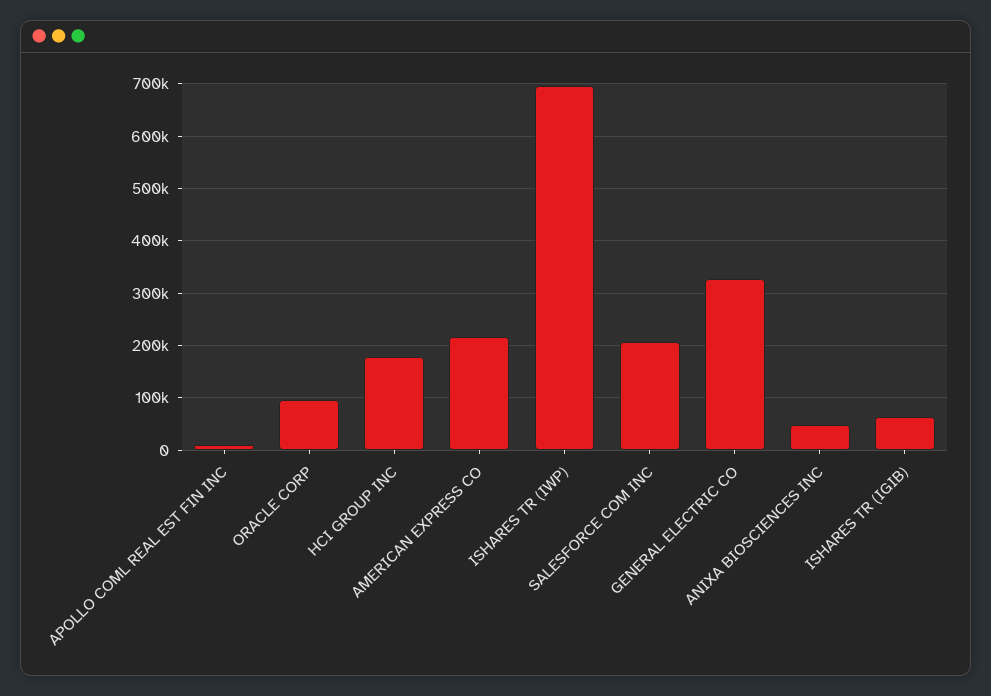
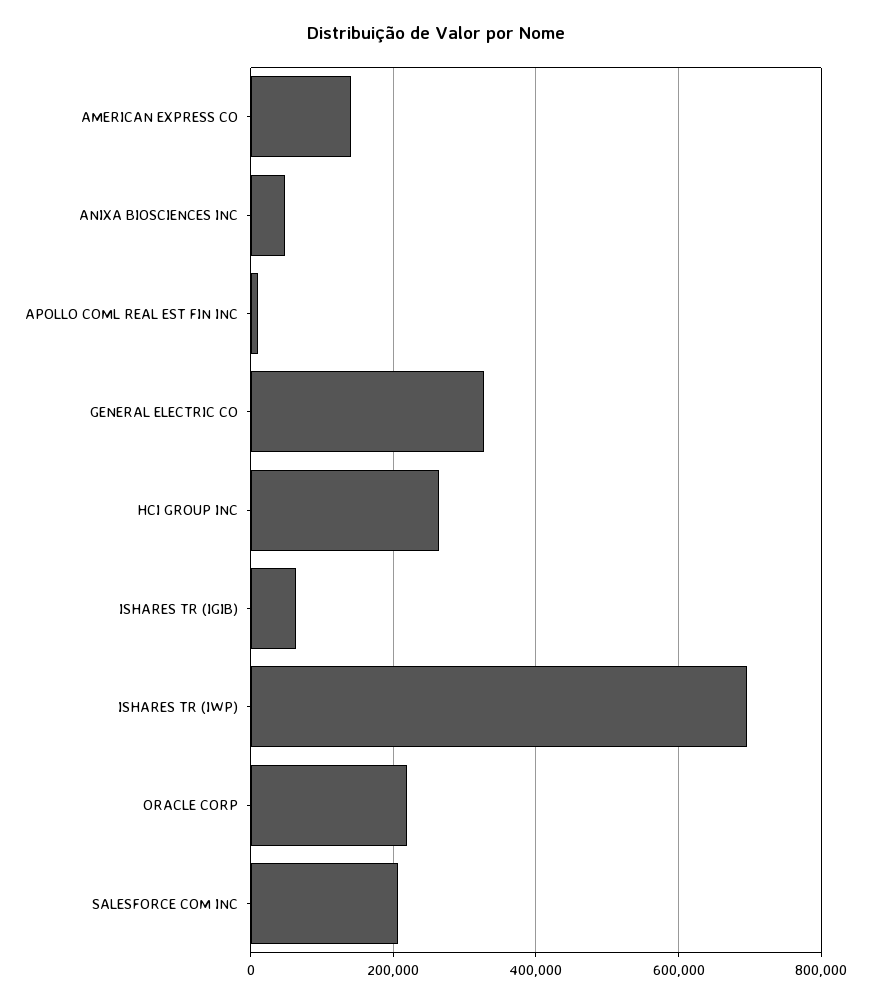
  {
    "APOLLO COML REAL EST FIN INC": 20000,
-   "ORACLE CORP": 100000,
+   "ORACLE CORP": 220000,
-   "HCI GROUP INC": 180000,
+   "HCI GROUP INC": 260000,
-   "AMERICAN EXPRESS CO": 220000,
+   "AMERICAN EXPRESS CO": 140000,
    "ISHARES TR (IWP)": 700000,
    "SALESFORCE COM INC": 200000,
    "GENERAL ELECTRIC CO": 320000,
    "ANIXA BIOSCIENCES INC": 40000,
    "ISHARES TR (IGIB)": 60000
  }

